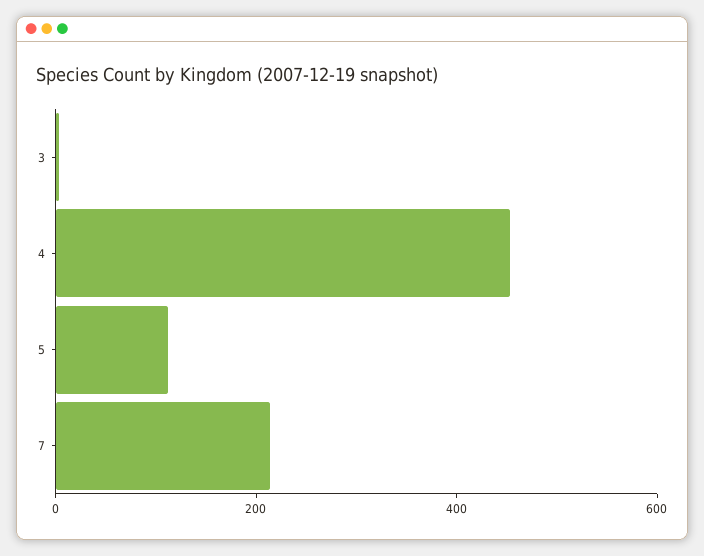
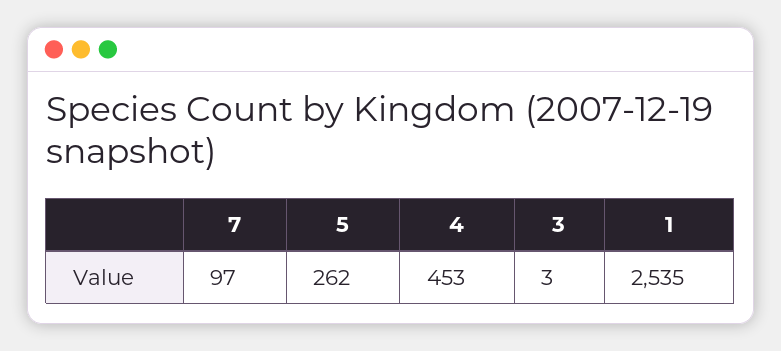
  {
    "3": 3,
    "4": 453,
-   "5": 100,
+   "5": 262,
-   "7": 200
+   "7": 97,
+   "1": 2535
  }

